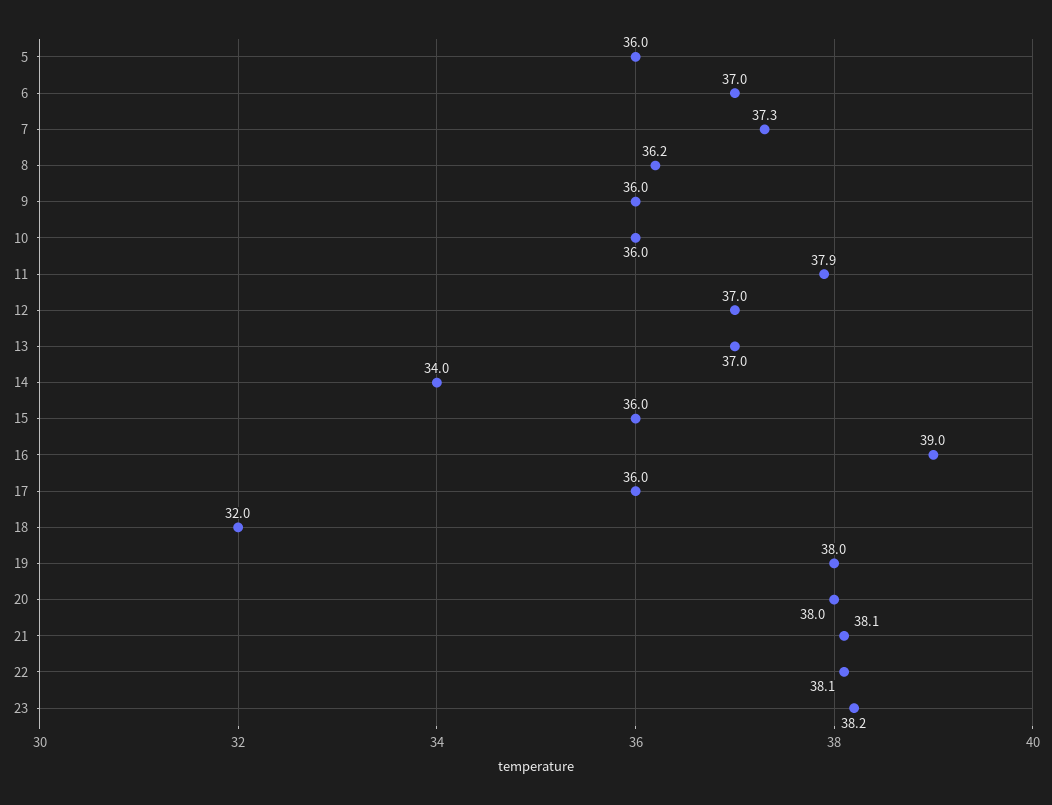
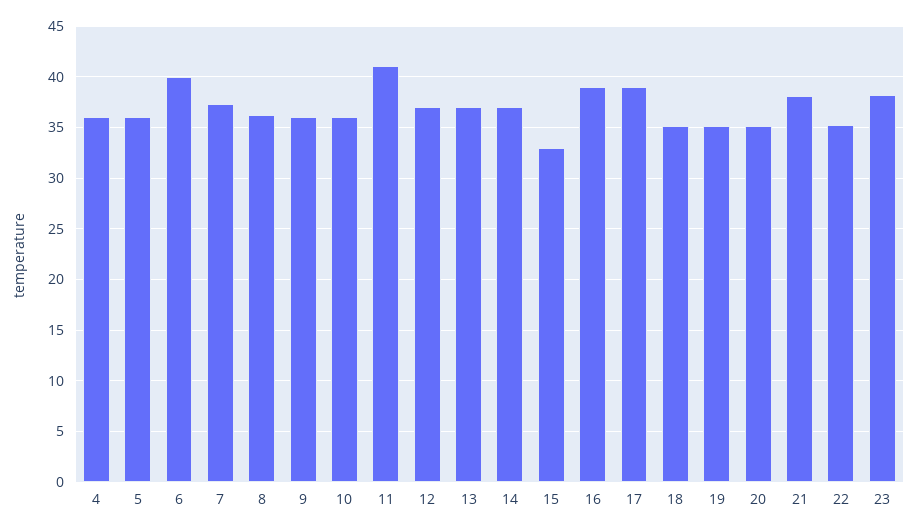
  {
    "5": 36,
-   "6": 37,
+   "6": 40,
    "7": 37.3,
    "8": 36.2,
    "9": 36,
    "10": 36,
-   "11": 37.9,
+   "11": 41,
    "12": 37,
    "13": 37,
-   "14": 34,
+   "14": 37,
-   "15": 36,
+   "15": 33,
    "16": 39,
-   "17": 36,
+   "17": 39,
-   "18": 32,
+   "18": 35,
-   "19": 38,
+   "19": 35,
-   "20": 38,
+   "20": 35,
    "21": 38.1,
-   "22": 38.1,
+   "22": 35,
-   "23": 38.2
+   "23": 38.2,
+   "4": 36
  }

